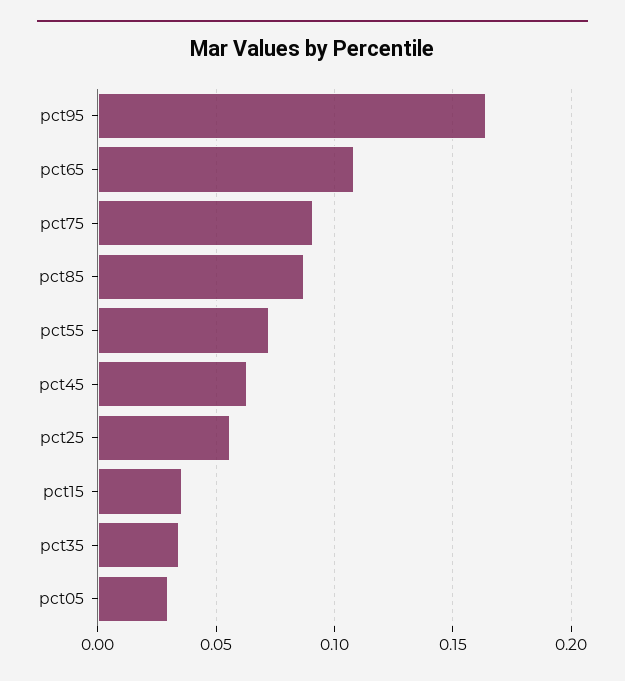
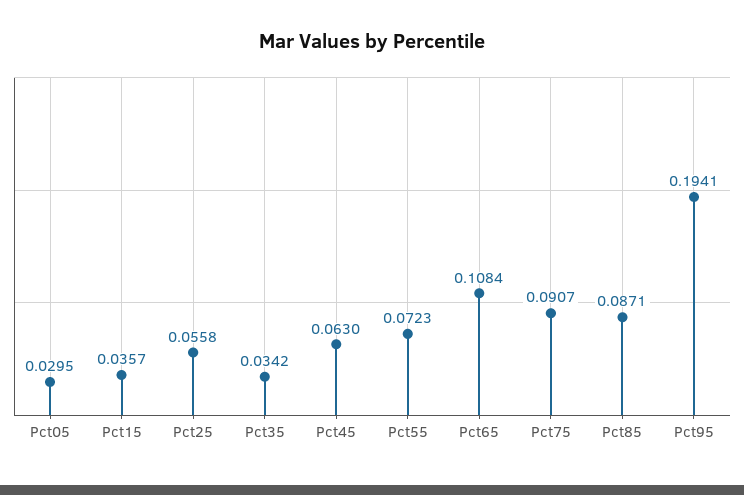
  {
-   "pct95": 0.165,
+   "pct95": 0.1941,
    "pct65": 0.1084,
    "pct75": 0.0907,
    "pct85": 0.0871,
    "pct55": 0.0723,
    "pct45": 0.063,
    "pct25": 0.0558,
    "pct15": 0.0357,
    "pct35": 0.0342,
    "pct05": 0.0295
  }

